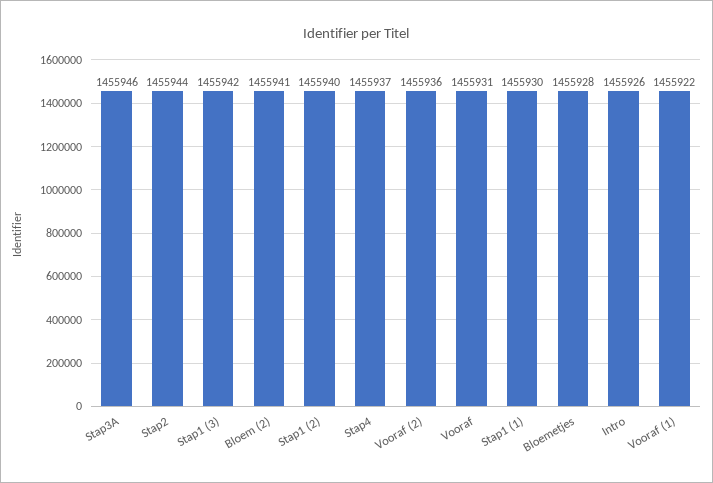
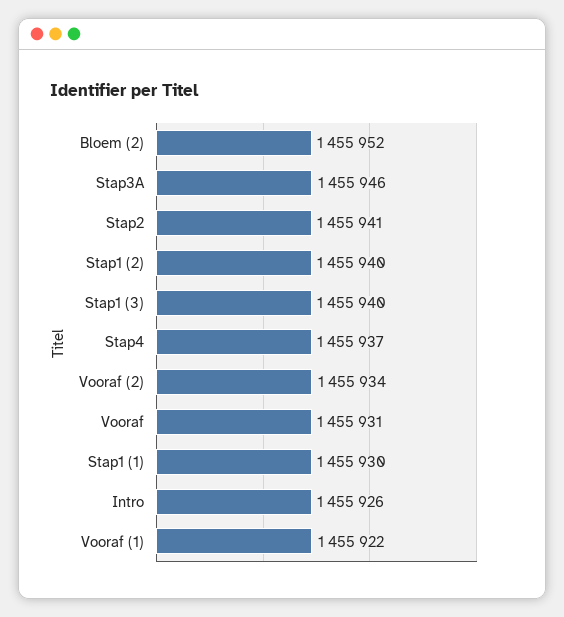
  {
    "Stap3A": 1455946,
-   "Stap2": 1455944,
+   "Stap2": 1455941,
-   "Stap1 (3)": 1455942,
+   "Stap1 (3)": 1455940,
-   "Bloem (2)": 1455941,
+   "Bloem (2)": 1455952,
    "Stap1 (2)": 1455940,
    "Stap4": 1455937,
-   "Vooraf (2)": 1455936,
+   "Vooraf (2)": 1455934,
    "Vooraf": 1455931,
    "Stap1 (1)": 1455930,
-   "Bloemetjes": 1455928,
    "Intro": 1455926,
    "Vooraf (1)": 1455922
  }

